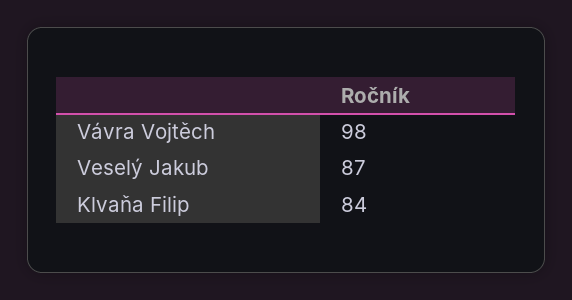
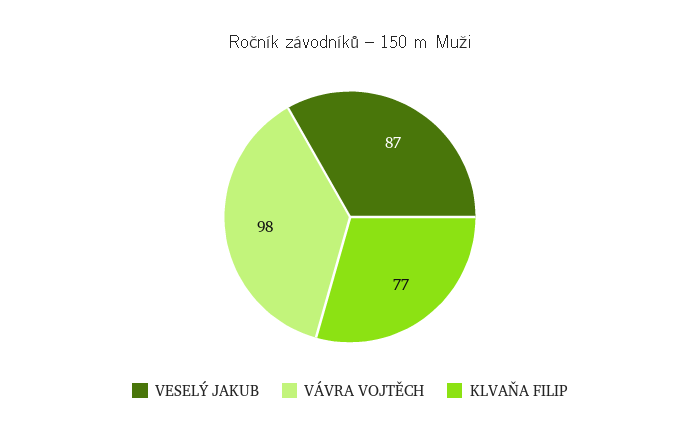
  {
    "Vávra Vojtěch": 98,
    "Veselý Jakub": 87,
-   "Klvaňa Filip": 84
+   "Klvaňa Filip": 77
  }

